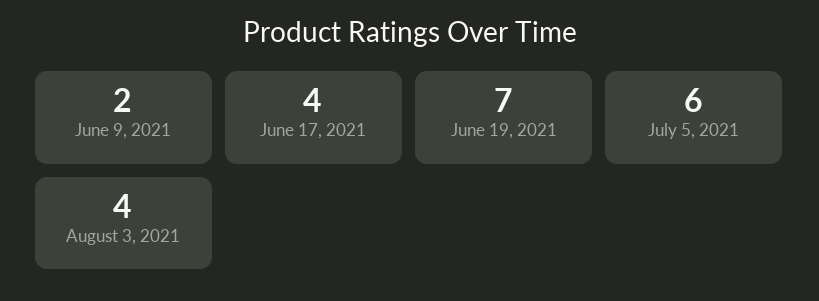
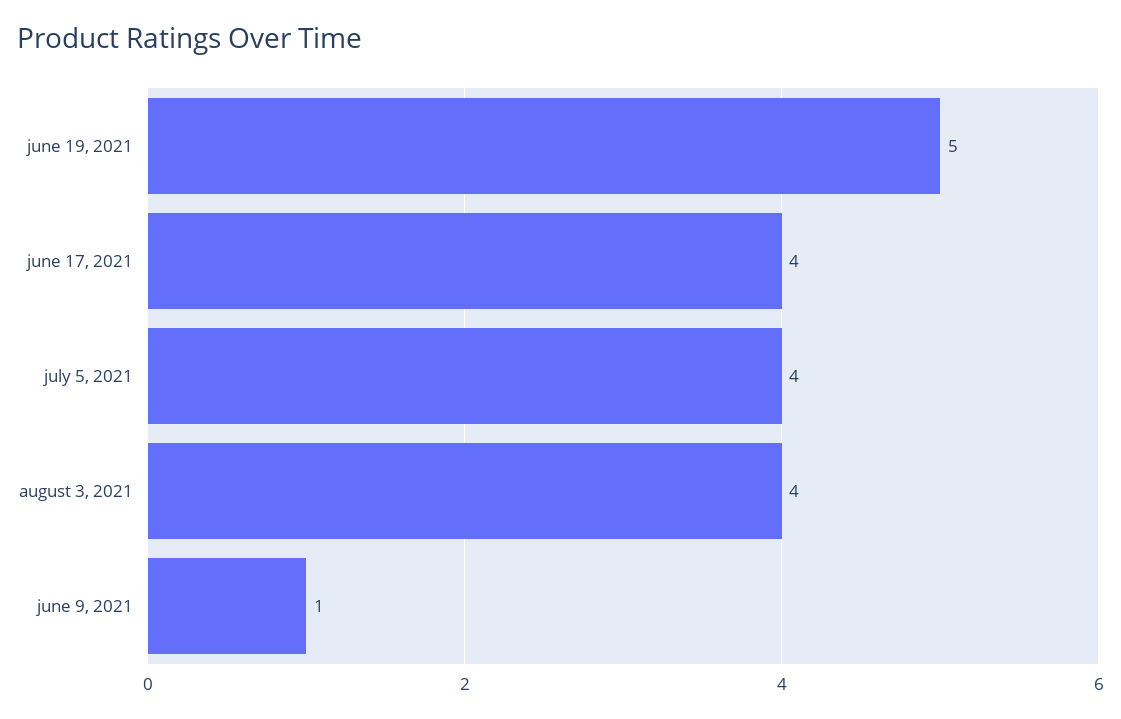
  {
-   "June 9, 2021": 2,
+   "June 9, 2021": 1,
    "June 17, 2021": 4,
-   "June 19, 2021": 7,
+   "June 19, 2021": 5,
-   "July 5, 2021": 6,
+   "July 5, 2021": 4,
    "August 3, 2021": 4
  }

